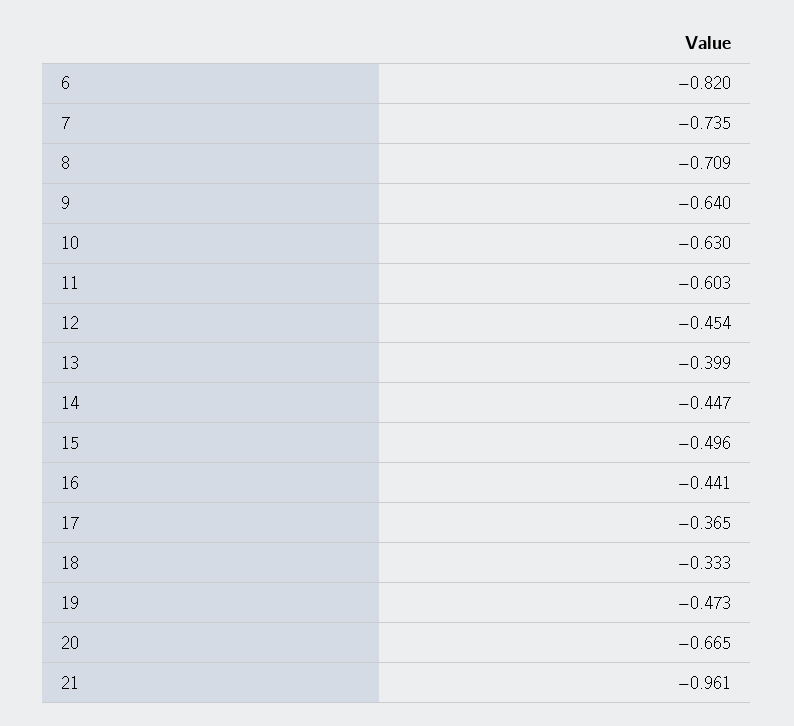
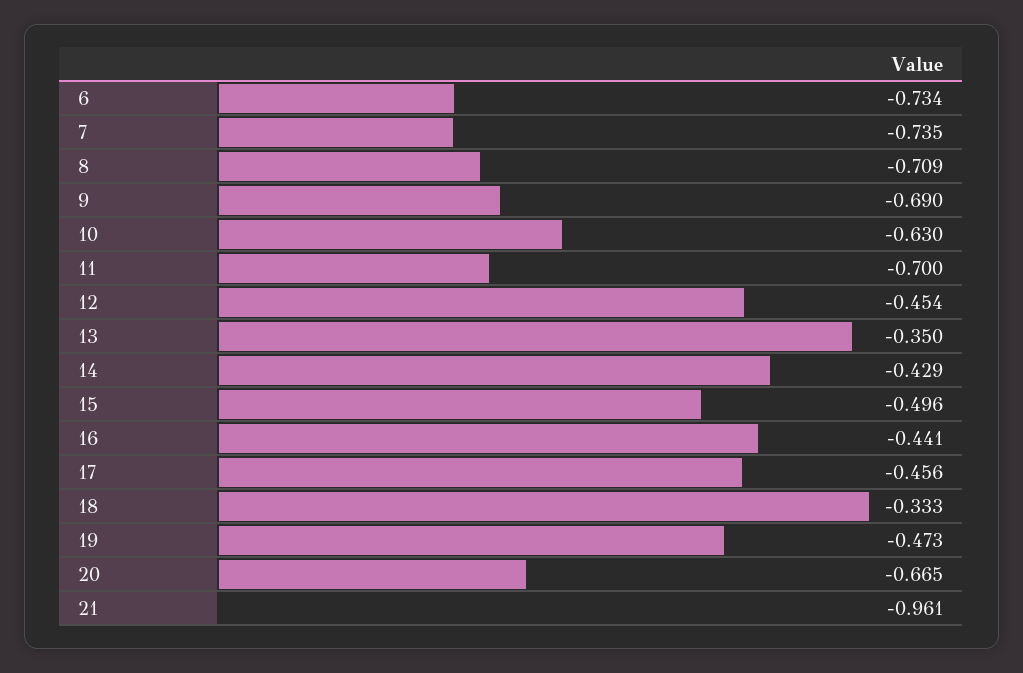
  {
-   "6": -0.82,
+   "6": -0.734,
    "7": -0.735,
    "8": -0.709,
-   "9": -0.64,
+   "9": -0.69,
    "10": -0.63,
-   "11": -0.603,
+   "11": -0.7,
    "12": -0.454,
-   "13": -0.399,
+   "13": -0.35,
-   "14": -0.447,
+   "14": -0.429,
    "15": -0.496,
    "16": -0.441,
-   "17": -0.365,
+   "17": -0.456,
    "18": -0.333,
    "19": -0.473,
    "20": -0.665,
    "21": -0.961
  }

